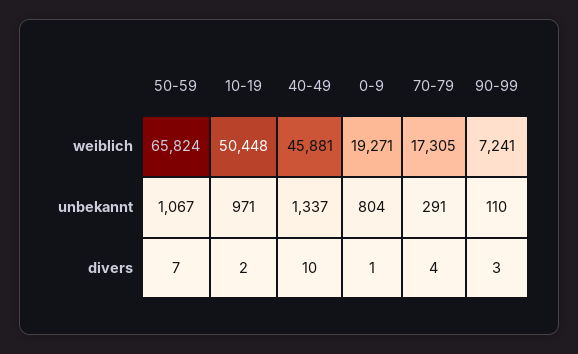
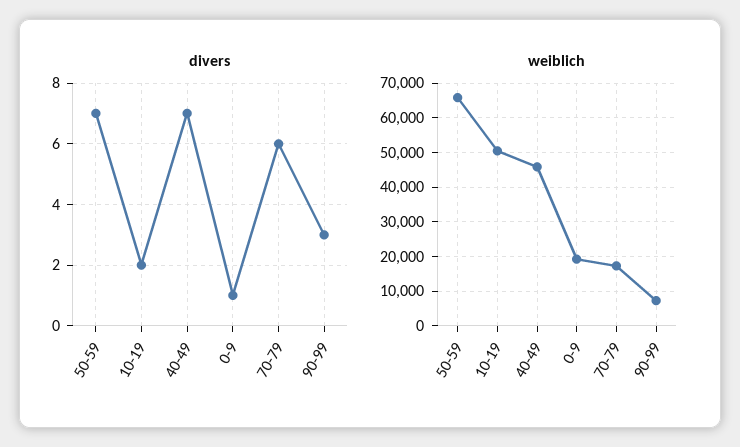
  {
    "weiblich": {
      "50-59": 65824,
      "10-19": 50448,
      "40-49": 45881,
      "0-9": 19271,
      "70-79": 17305,
      "90-99": 7241
    },
-   "unbekannt": {
-     "50-59": 1067,
-     "10-19": 971,
-     "40-49": 1337,
-     "0-9": 804,
-     "70-79": 291,
-     "90-99": 110
-   },
    "divers": {
      "50-59": 7,
      "10-19": 2,
-     "40-49": 10,
+     "40-49": 7,
      "0-9": 1,
-     "70-79": 4,
+     "70-79": 6,
      "90-99": 3
    }
  }

